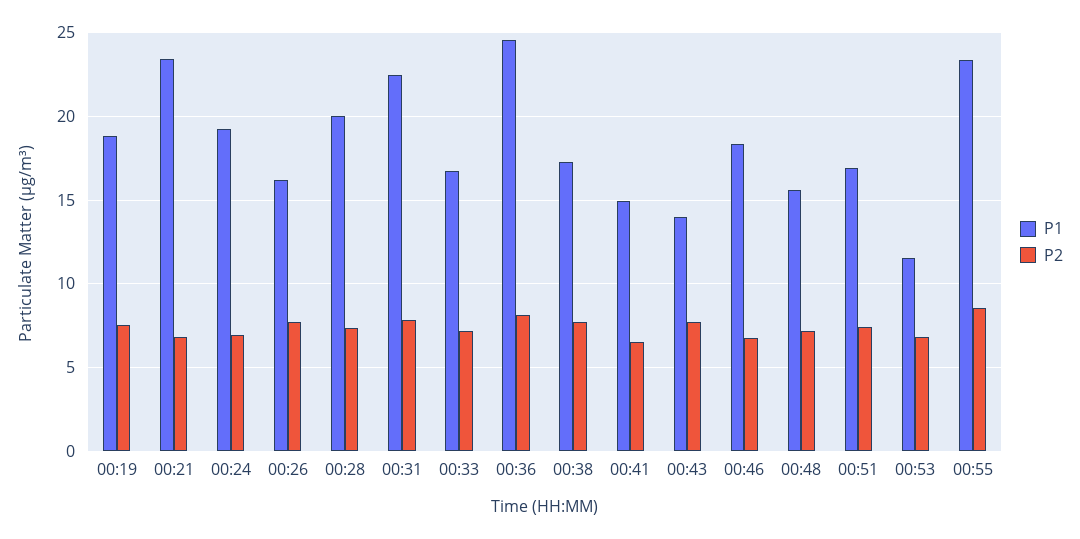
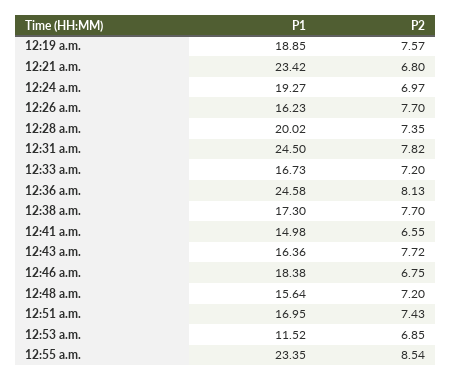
  {
    "P1": {
      "00:19": 18.85,
      "00:21": 23.42,
      "00:24": 19.27,
      "00:26": 16.23,
      "00:28": 20.02,
-     "00:31": 22.5,
+     "00:31": 24.5,
      "00:33": 16.73,
      "00:36": 24.58,
      "00:38": 17.3,
      "00:41": 14.98,
-     "00:43": 14,
+     "00:43": 16.36,
      "00:46": 18.38,
      "00:48": 15.64,
      "00:51": 16.95,
      "00:53": 11.52,
      "00:55": 23.35
    },
    "P2": {
      "00:19": 7.57,
      "00:21": 6.8,
      "00:24": 6.97,
      "00:26": 7.7,
      "00:28": 7.35,
      "00:31": 7.82,
      "00:33": 7.2,
      "00:36": 8.13,
      "00:38": 7.7,
      "00:41": 6.55,
      "00:43": 7.72,
      "00:46": 6.75,
      "00:48": 7.2,
      "00:51": 7.43,
      "00:53": 6.85,
      "00:55": 8.54
    }
  }

